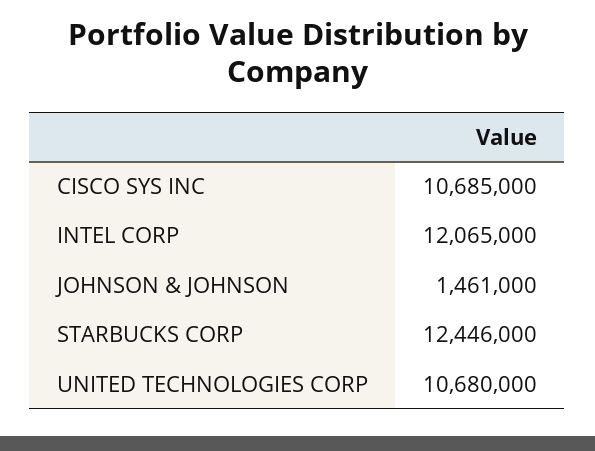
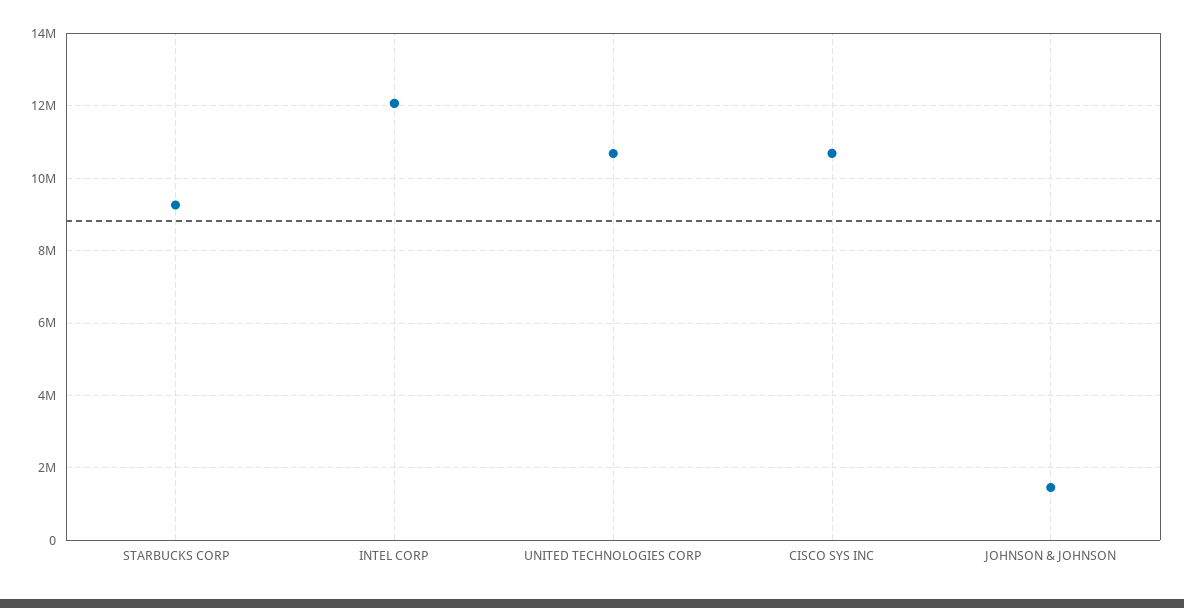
  {
    "CISCO SYS INC": 10685000,
    "INTEL CORP": 12065000,
    "JOHNSON & JOHNSON": 1461000,
-   "STARBUCKS CORP": 12446000,
+   "STARBUCKS CORP": 9200000,
    "UNITED TECHNOLOGIES CORP": 10680000
  }

